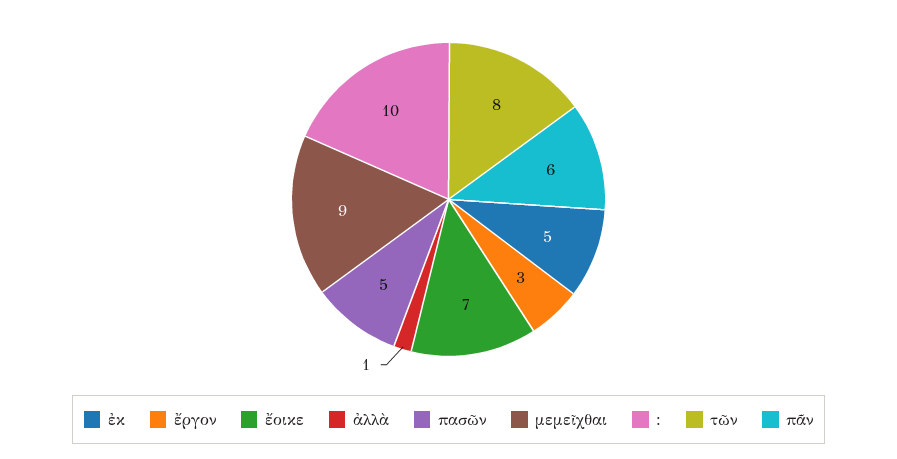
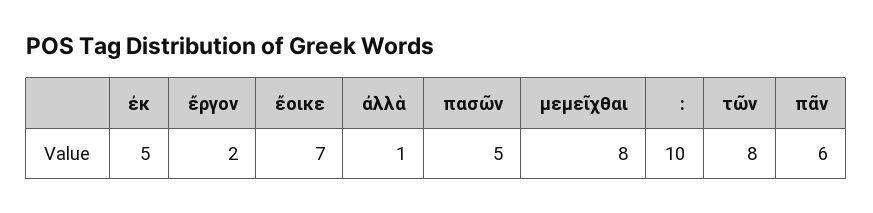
  {
    "ἐκ": 5,
-   "ἔργον": 3,
+   "ἔργον": 2,
    "ἔοικε": 7,
    "ἀλλὰ": 1,
    "πασῶν": 5,
-   "μεμεῖχθαι": 9,
+   "μεμεῖχθαι": 8,
    ":": 10,
    "τῶν": 8,
    "πᾶν": 6
  }

